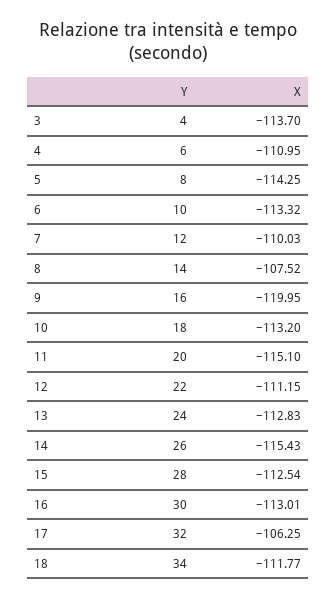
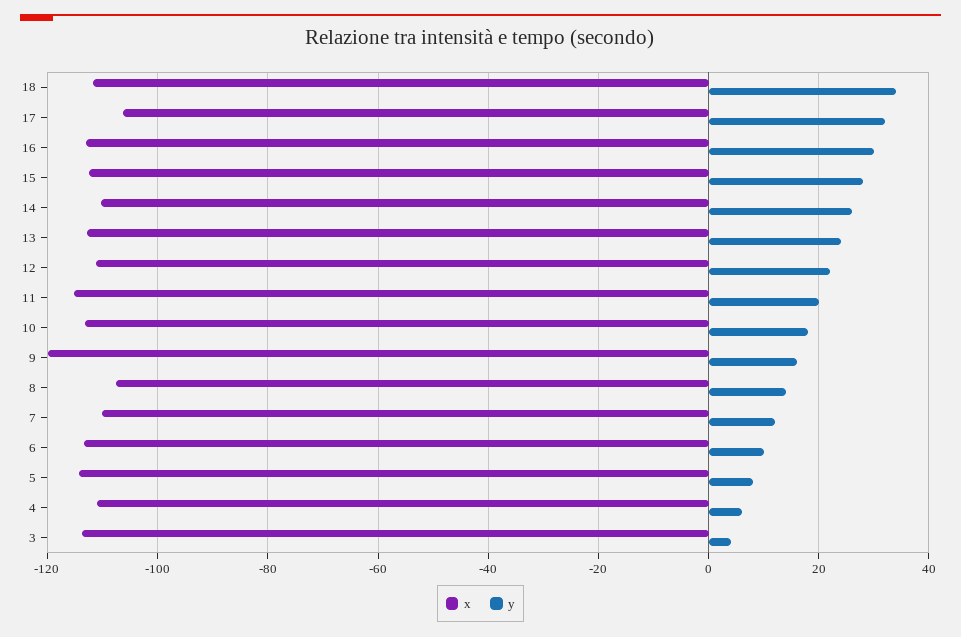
  {
    "Y": {
      "3": 4,
      "4": 6,
      "5": 8,
      "6": 10,
      "7": 12,
      "8": 14,
      "9": 16,
      "10": 18,
      "11": 20,
      "12": 22,
      "13": 24,
      "14": 26,
      "15": 28,
      "16": 30,
      "17": 32,
      "18": 34
    },
    "X": {
      "3": -113.7,
      "4": -110.95,
      "5": -114.25,
      "6": -113.32,
      "7": -110.03,
      "8": -107.52,
      "9": -119.95,
      "10": -113.2,
      "11": -115.1,
      "12": -111.15,
      "13": -112.83,
-     "14": -115.43,
+     "14": -110,
      "15": -112.54,
      "16": -113.01,
      "17": -106.25,
      "18": -111.77
    }
  }

